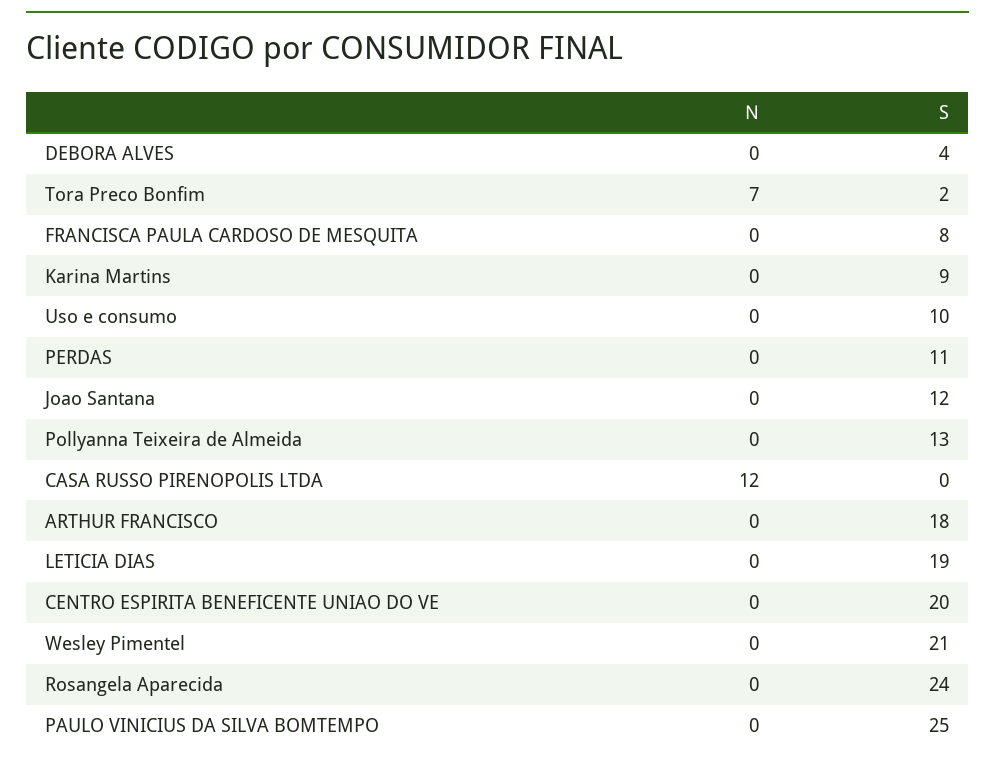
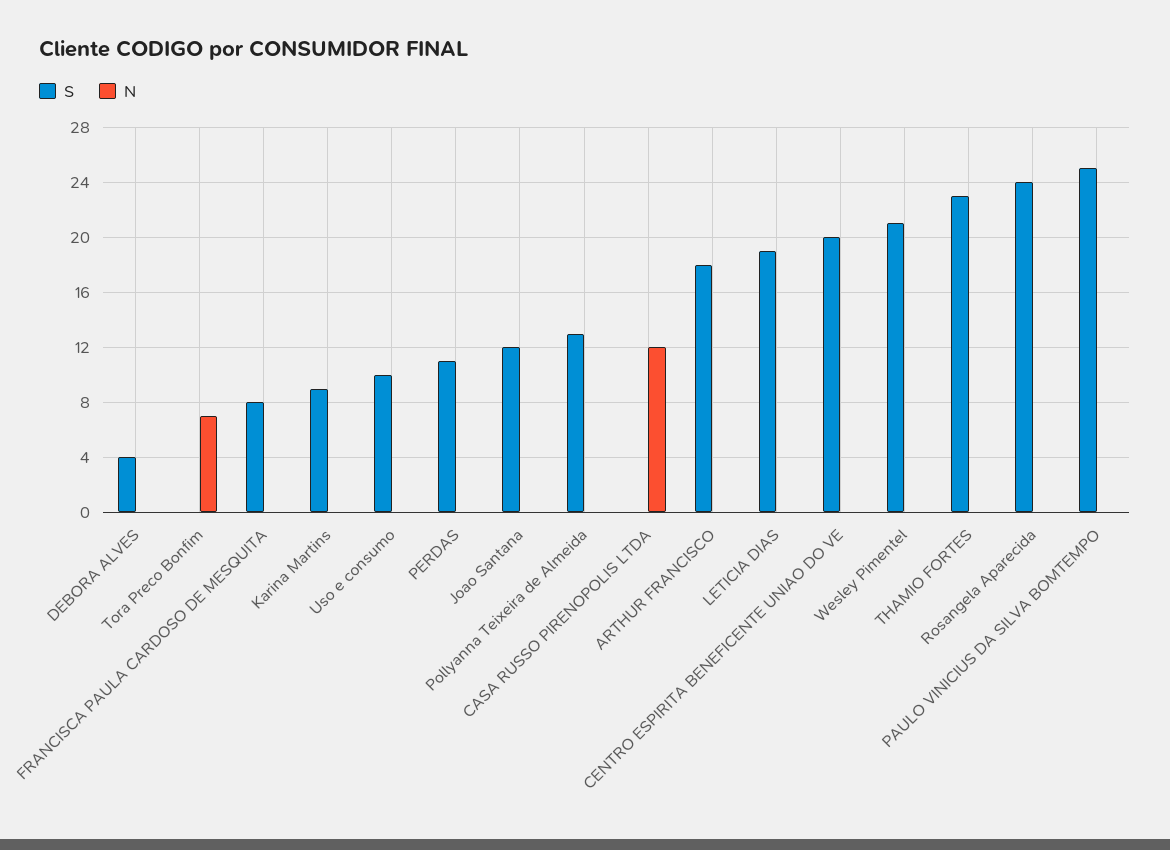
  {
    "N": {
      "DEBORA ALVES": 0,
      "Tora Preco Bonfim": 7,
      "FRANCISCA PAULA CARDOSO DE MESQUITA": 0,
      "Karina Martins": 0,
      "Uso e consumo": 0,
      "PERDAS": 0,
      "Joao Santana": 0,
      "Pollyanna Teixeira de Almeida": 0,
      "CASA RUSSO PIRENOPOLIS LTDA": 12,
      "ARTHUR FRANCISCO": 0,
      "LETICIA DIAS": 0,
      "CENTRO ESPIRITA BENEFICENTE UNIAO DO VE": 0,
      "Wesley Pimentel": 0,
      "Rosangela Aparecida": 0,
-     "PAULO VINICIUS DA SILVA BOMTEMPO": 0
+     "PAULO VINICIUS DA SILVA BOMTEMPO": 0,
+     "THAMIO FORTES": 0
    },
    "S": {
      "DEBORA ALVES": 4,
-     "Tora Preco Bonfim": 2,
+     "Tora Preco Bonfim": 0,
      "FRANCISCA PAULA CARDOSO DE MESQUITA": 8,
      "Karina Martins": 9,
      "Uso e consumo": 10,
      "PERDAS": 11,
      "Joao Santana": 12,
      "Pollyanna Teixeira de Almeida": 13,
      "CASA RUSSO PIRENOPOLIS LTDA": 0,
      "ARTHUR FRANCISCO": 18,
      "LETICIA DIAS": 19,
      "CENTRO ESPIRITA BENEFICENTE UNIAO DO VE": 20,
      "Wesley Pimentel": 21,
      "Rosangela Aparecida": 24,
-     "PAULO VINICIUS DA SILVA BOMTEMPO": 25
+     "PAULO VINICIUS DA SILVA BOMTEMPO": 25,
+     "THAMIO FORTES": 23
    }
  }

